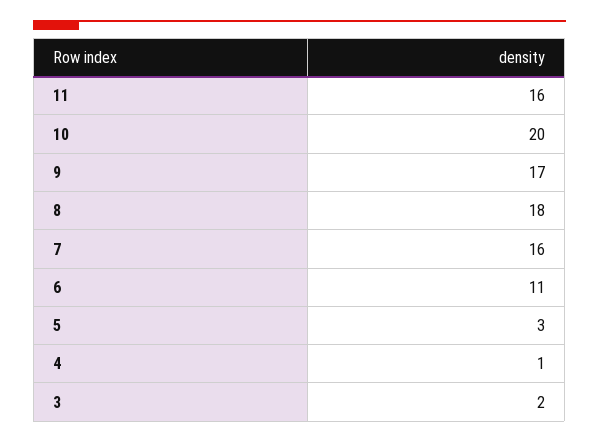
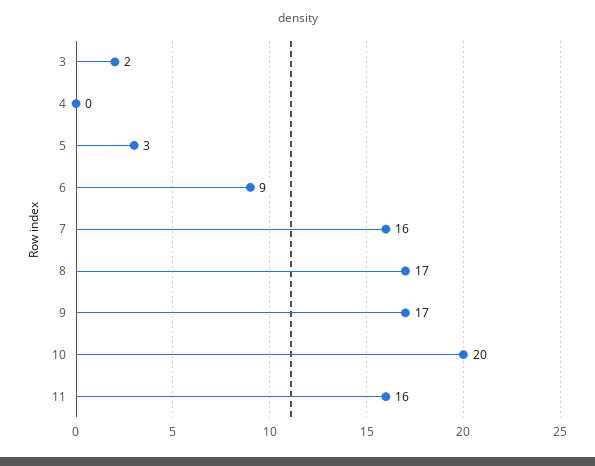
  {
    "11": 16,
    "10": 20,
    "9": 17,
-   "8": 18,
+   "8": 17,
    "7": 16,
-   "6": 11,
+   "6": 9,
    "5": 3,
-   "4": 1,
+   "4": 0,
    "3": 2
  }

